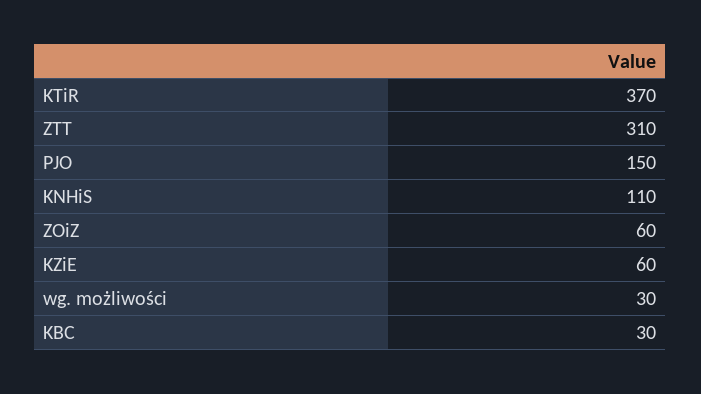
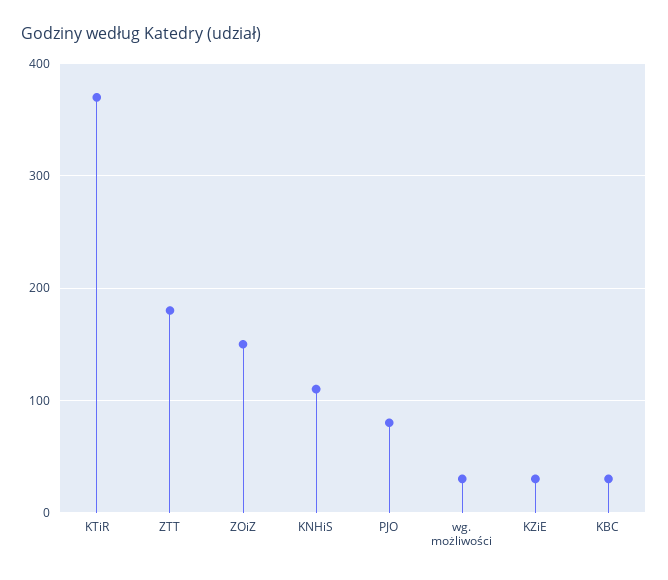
  {
    "KTiR": 370,
-   "ZTT": 310,
+   "ZTT": 180,
-   "PJO": 150,
+   "PJO": 80,
    "KNHiS": 110,
-   "ZOiZ": 60,
+   "ZOiZ": 150,
-   "KZiE": 60,
+   "KZiE": 30,
    "wg. możliwości": 30,
    "KBC": 30
  }

